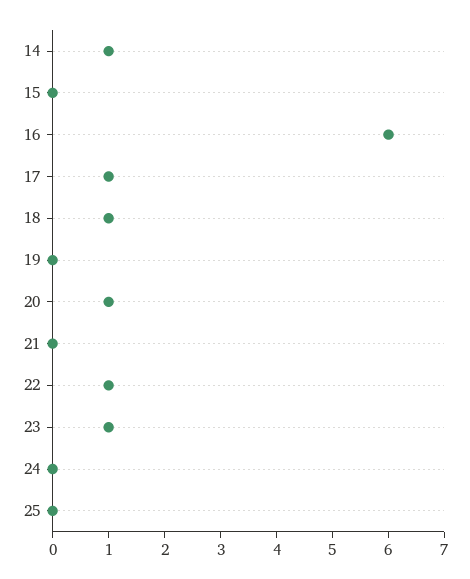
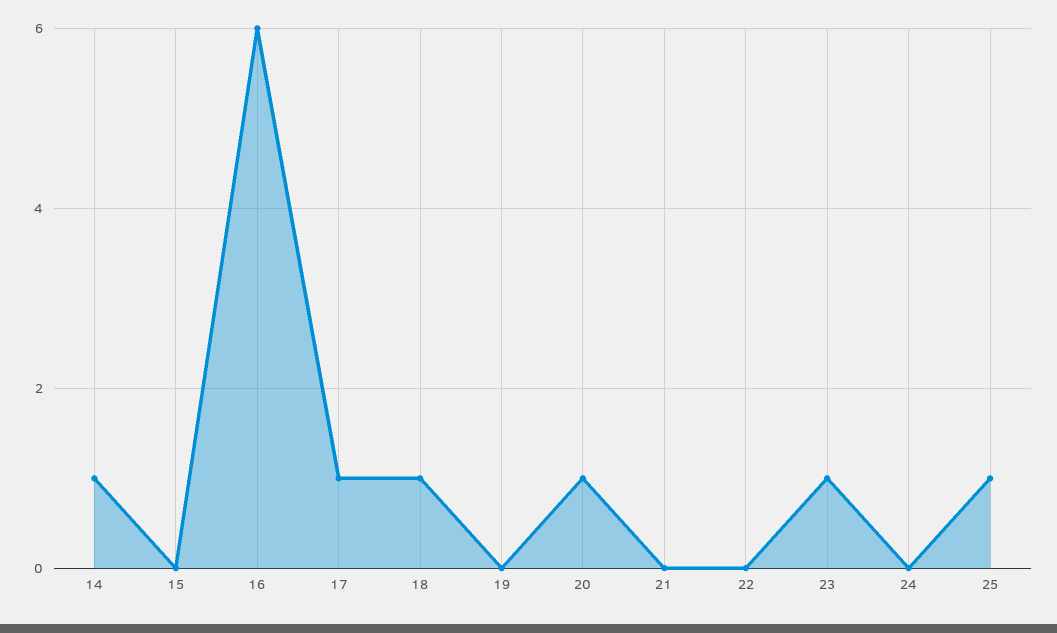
  {
    "14": 1,
    "15": 0,
    "16": 6,
    "17": 1,
    "18": 1,
    "19": 0,
    "20": 1,
    "21": 0,
-   "22": 1,
+   "22": 0,
    "23": 1,
    "24": 0,
-   "25": 0
+   "25": 1
  }

